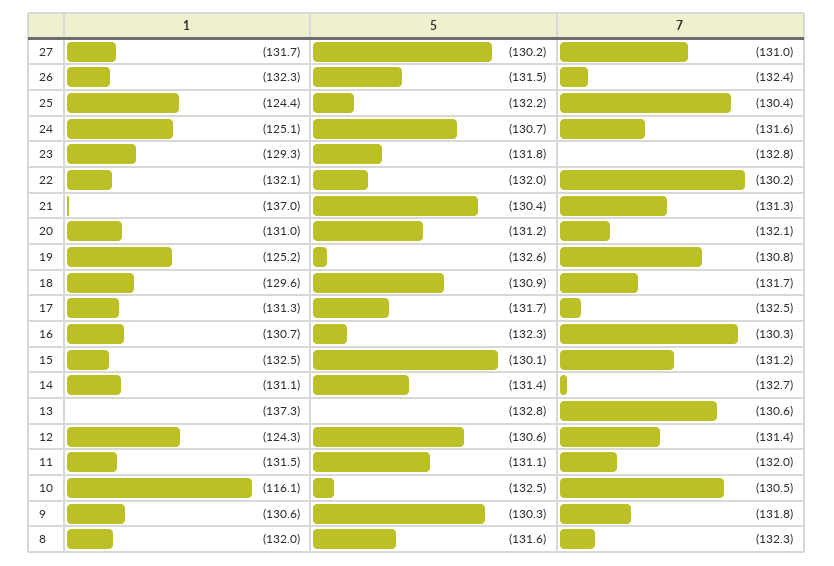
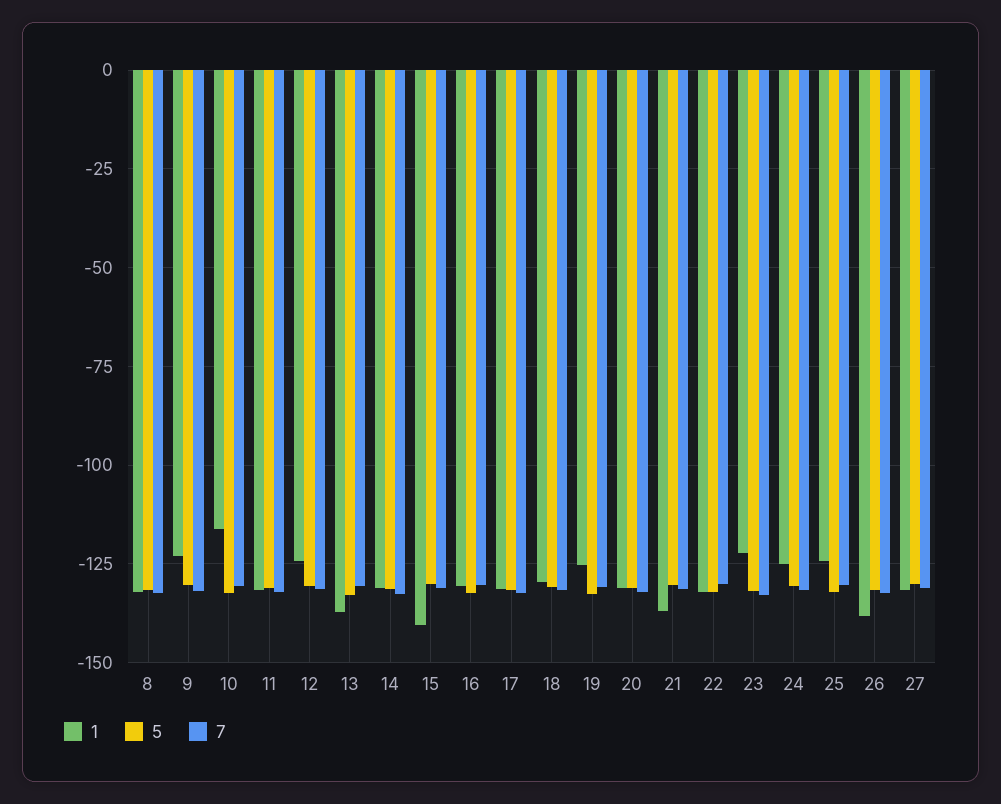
  {
    "1": {
      "27": -131.7,
-     "26": -132.3,
+     "26": -137.5,
      "25": -124.4,
      "24": -125.1,
-     "23": -129.3,
+     "23": -122.5,
      "22": -132.1,
      "21": -137,
      "20": -131,
      "19": -125.2,
      "18": -129.6,
      "17": -131.3,
      "16": -130.7,
-     "15": -132.5,
+     "15": -140,
      "14": -131.1,
      "13": -137.3,
      "12": -124.3,
      "11": -131.5,
      "10": -116.1,
-     "9": -130.6,
+     "9": -122.5,
      "8": -132
    },
    "5": {
      "27": -130.2,
      "26": -131.5,
      "25": -132.2,
      "24": -130.7,
      "23": -131.8,
      "22": -132,
      "21": -130.4,
      "20": -131.2,
      "19": -132.6,
      "18": -130.9,
      "17": -131.7,
      "16": -132.3,
      "15": -130.1,
      "14": -131.4,
      "13": -132.8,
      "12": -130.6,
      "11": -131.1,
      "10": -132.5,
      "9": -130.3,
      "8": -131.6
    },
    "7": {
      "27": -131,
      "26": -132.4,
      "25": -130.4,
      "24": -131.6,
      "23": -132.8,
      "22": -130.2,
      "21": -131.3,
      "20": -132.1,
      "19": -130.8,
      "18": -131.7,
      "17": -132.5,
      "16": -130.3,
      "15": -131.2,
      "14": -132.7,
      "13": -130.6,
      "12": -131.4,
      "11": -132,
      "10": -130.5,
      "9": -131.8,
      "8": -132.3
    }
  }

